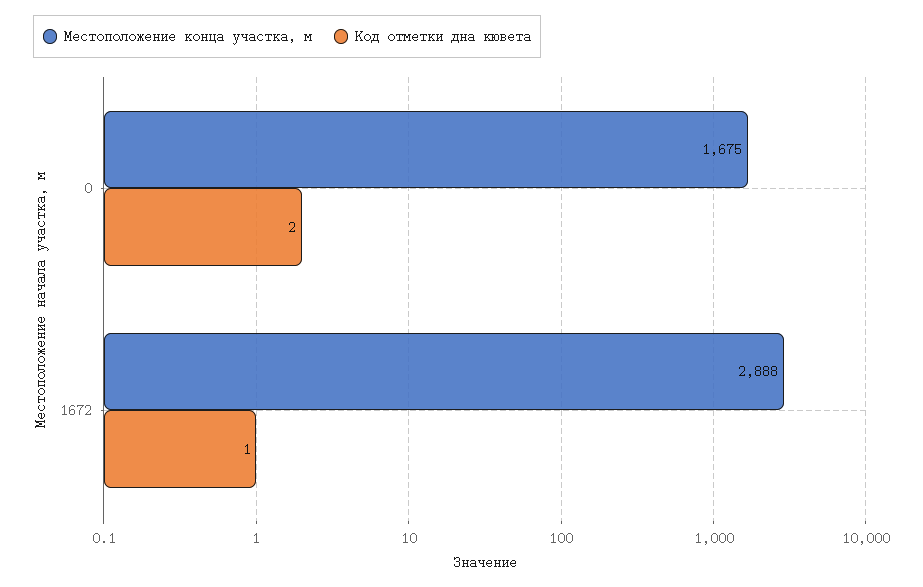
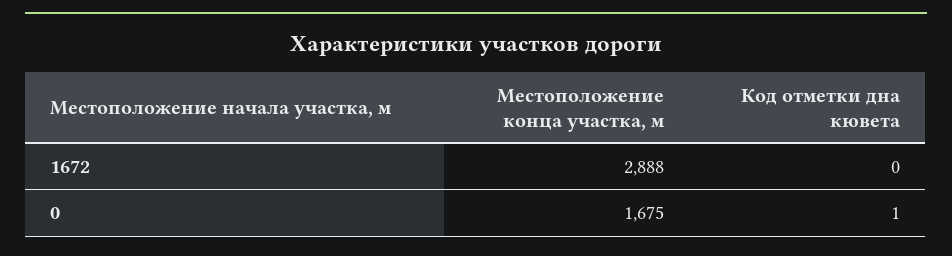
  {
    "Местоположение конца участка, м": {
      "0": 1675,
      "1672": 2888
    },
    "Код отметки дна кювета": {
-     "0": 2,
+     "0": 1,
-     "1672": 1
+     "1672": 0
    }
  }

